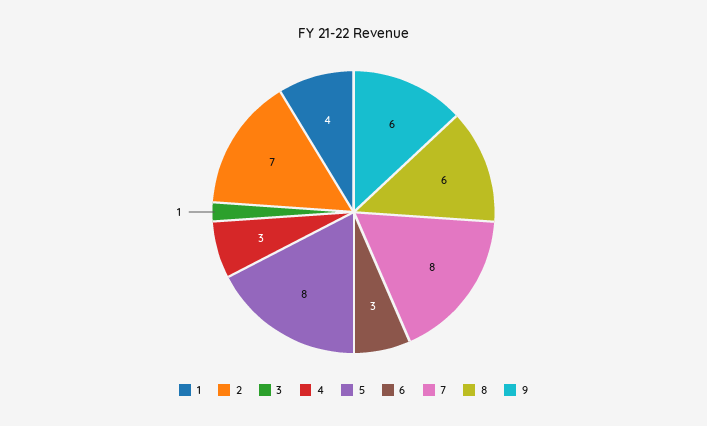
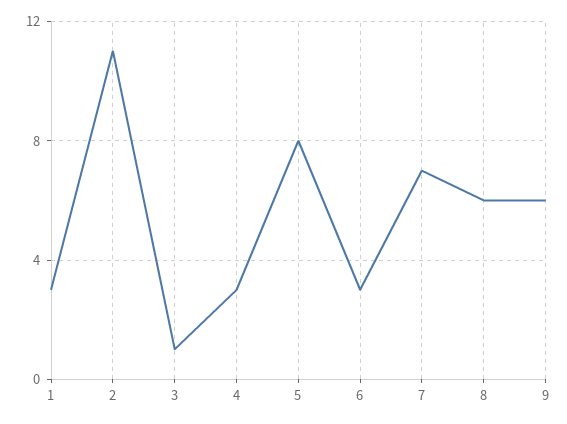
  {
-   "1": 4,
+   "1": 3,
-   "2": 7,
+   "2": 11,
    "3": 1,
    "4": 3,
    "5": 8,
    "6": 3,
-   "7": 8,
+   "7": 7,
    "8": 6,
    "9": 6
  }

